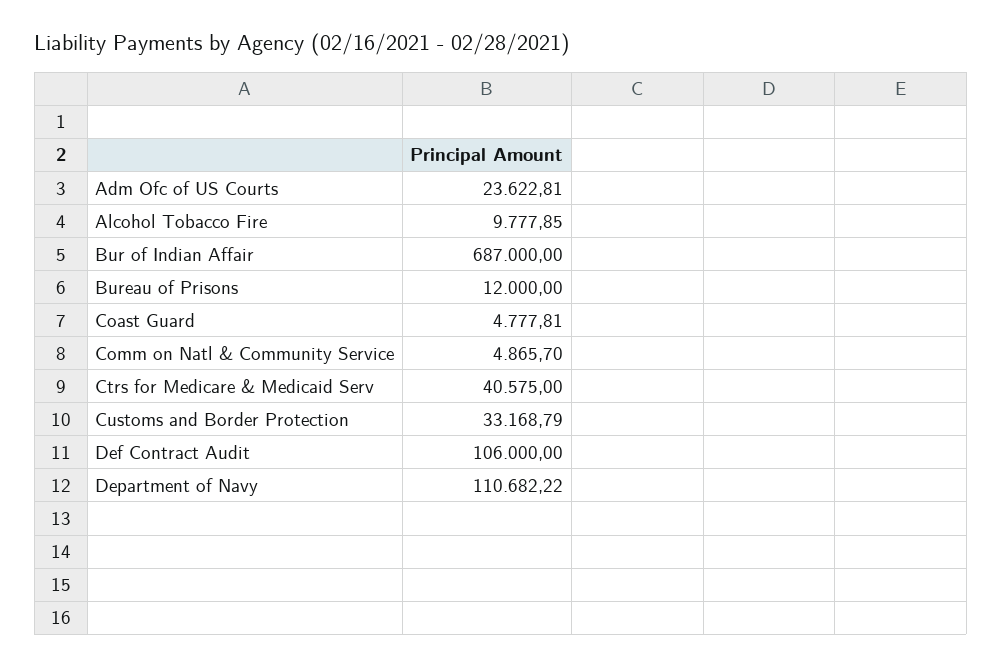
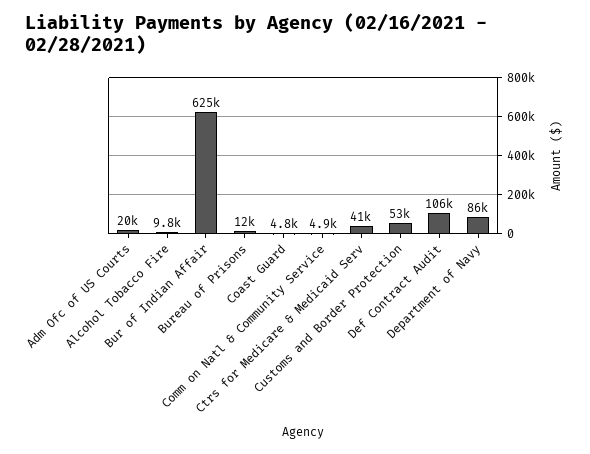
  {
-   "Adm Ofc of US Courts": 23622.81,
+   "Adm Ofc of US Courts": 20000,
    "Alcohol Tobacco Fire": 9777.85,
-   "Bur of Indian Affair": 687000,
+   "Bur of Indian Affair": 625000,
    "Bureau of Prisons": 12000,
    "Coast Guard": 4777.81,
    "Comm on Natl & Community Service": 4865.7,
    "Ctrs for Medicare & Medicaid Serv": 40575,
-   "Customs and Border Protection": 33168.79,
+   "Customs and Border Protection": 53000,
    "Def Contract Audit": 106000,
-   "Department of Navy": 110682.22
+   "Department of Navy": 86000
  }

